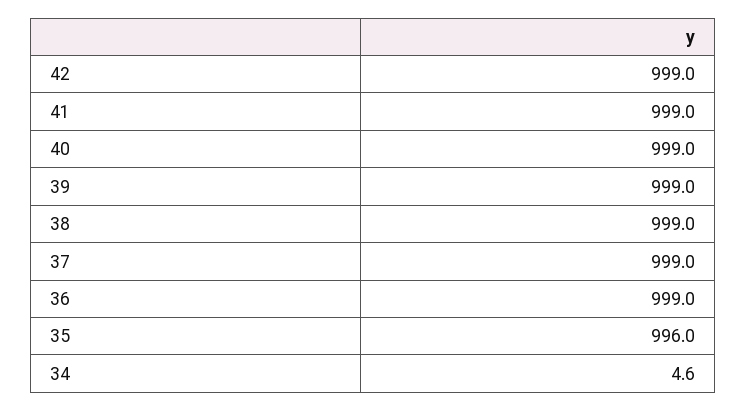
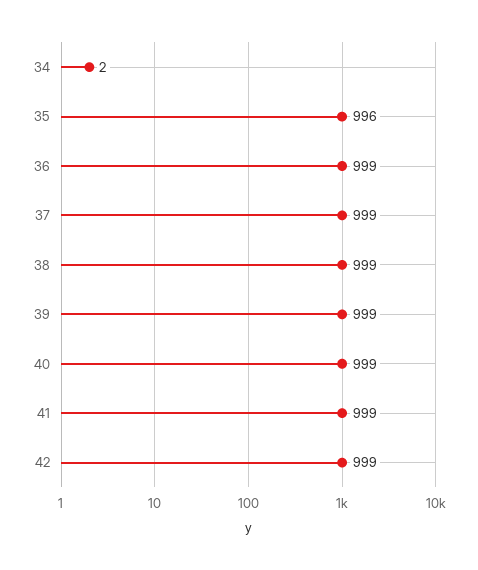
  {
    "42": 999,
    "41": 999,
    "40": 999,
    "39": 999,
    "38": 999,
    "37": 999,
    "36": 999,
    "35": 996,
-   "34": 4.6
+   "34": 2
  }

